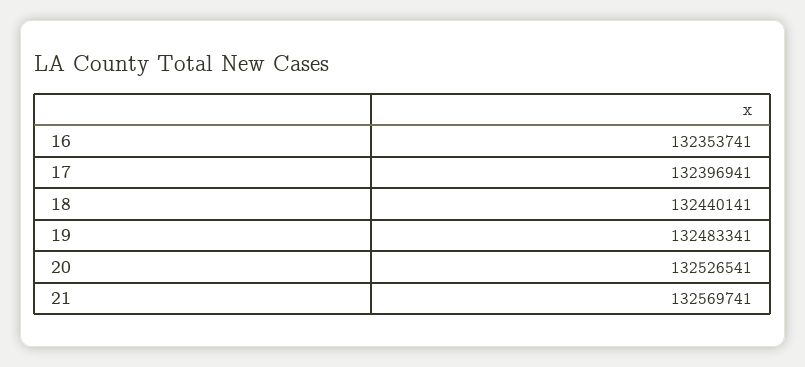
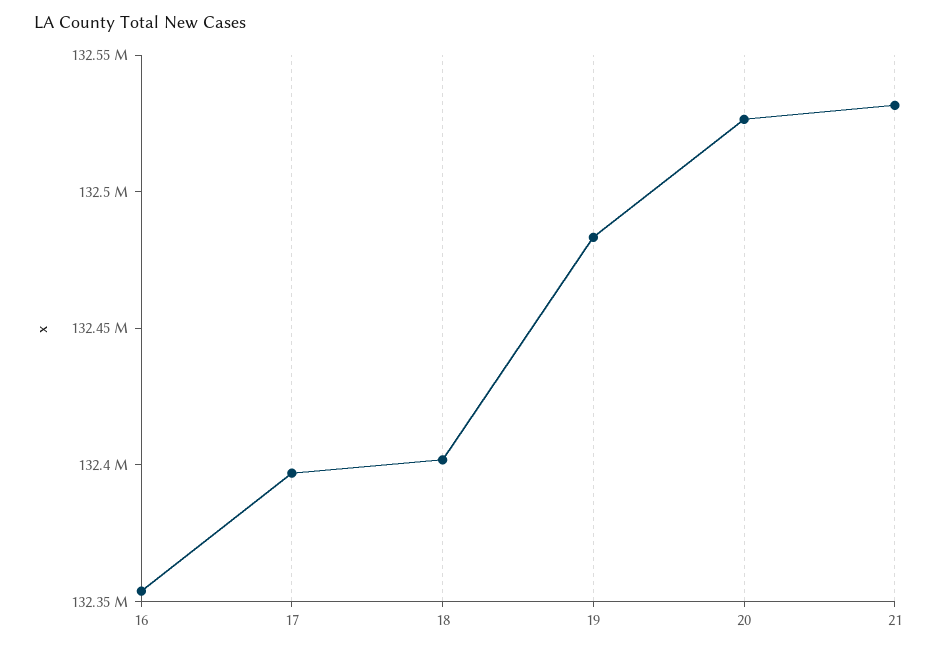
  {
    "16": 132353741,
    "17": 132396941,
-   "18": 132440141,
+   "18": 132400000,
    "19": 132483341,
    "20": 132526541,
-   "21": 132569741
+   "21": 132530000
  }

